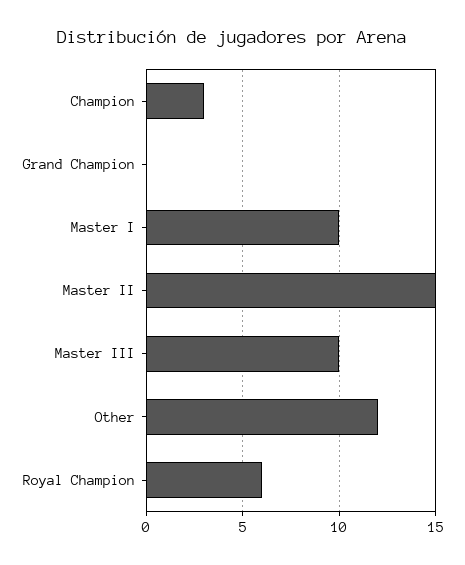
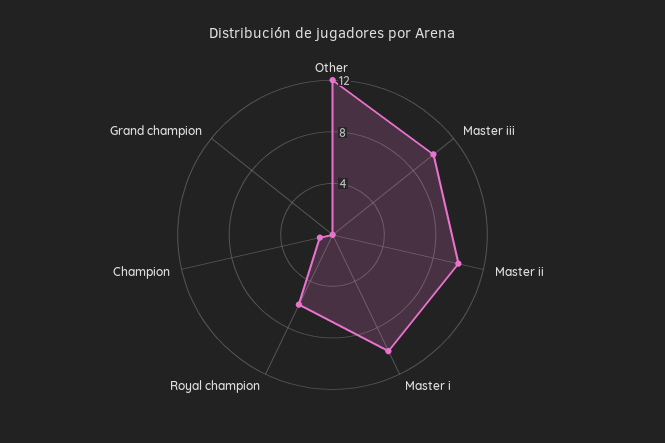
  {
-   "Champion": 3,
+   "Champion": 1,
    "Grand Champion": 0,
    "Master I": 10,
-   "Master II": 15,
+   "Master II": 10,
    "Master III": 10,
    "Other": 12,
    "Royal Champion": 6
  }

